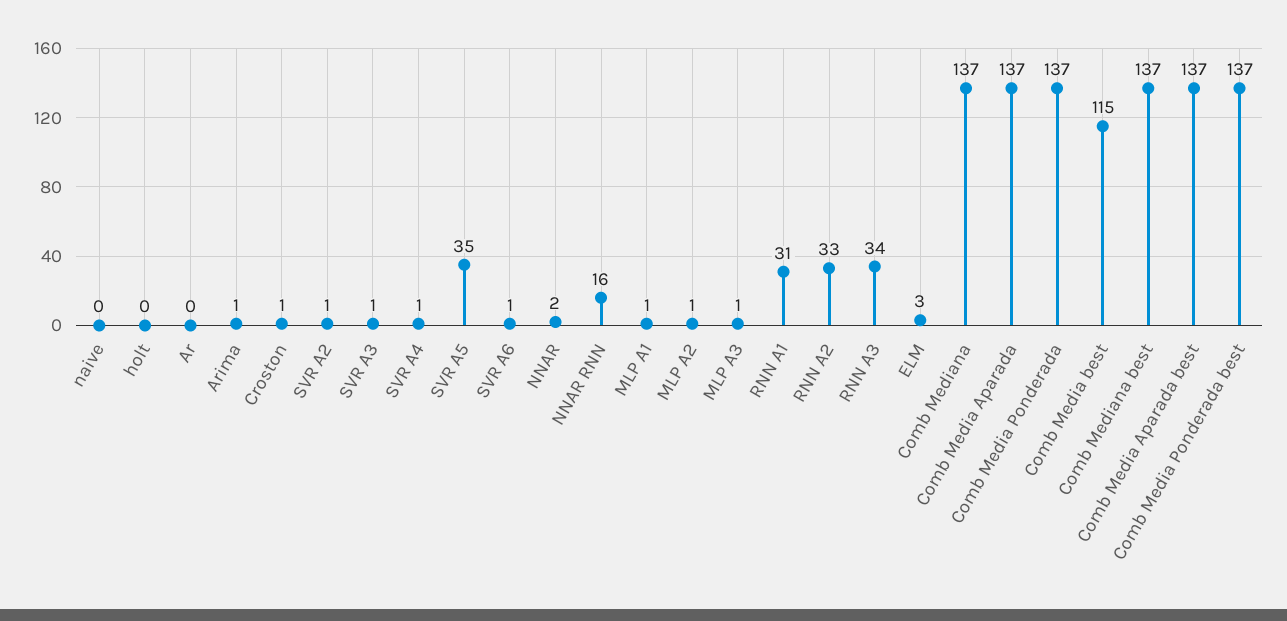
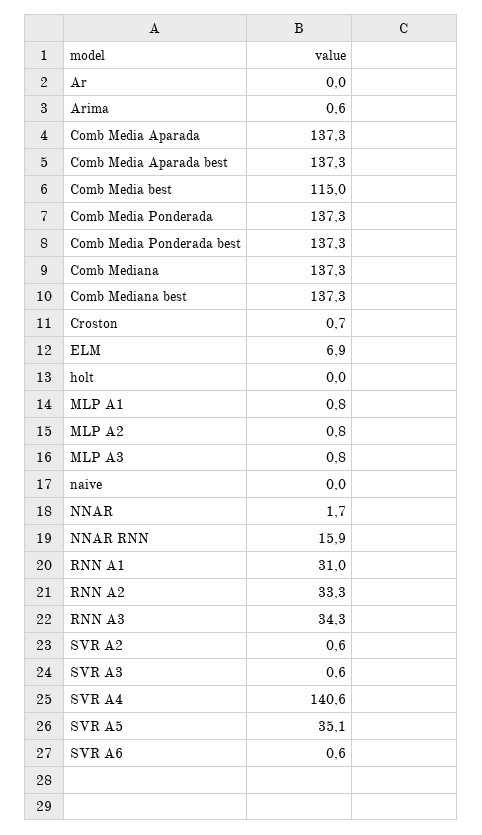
  {
    "naive": 0,
    "holt": 0,
    "Ar": 0,
    "Arima": 0.6,
    "Croston": 0.7,
    "SVR A2": 0.6,
    "SVR A3": 0.6,
-   "SVR A4": 1,
+   "SVR A4": 140.6,
    "SVR A5": 35.1,
    "SVR A6": 0.6,
    "NNAR": 1.7,
    "NNAR RNN": 15.9,
    "MLP A1": 0.8,
    "MLP A2": 0.8,
    "MLP A3": 0.8,
    "RNN A1": 31,
    "RNN A2": 33.3,
    "RNN A3": 34.3,
-   "ELM": 3,
+   "ELM": 6.9,
    "Comb Mediana": 137.3,
    "Comb Media Aparada": 137.3,
    "Comb Media Ponderada": 137.3,
    "Comb Media best": 115,
    "Comb Mediana best": 137.3,
    "Comb Media Aparada best": 137.3,
    "Comb Media Ponderada best": 137.3
  }

